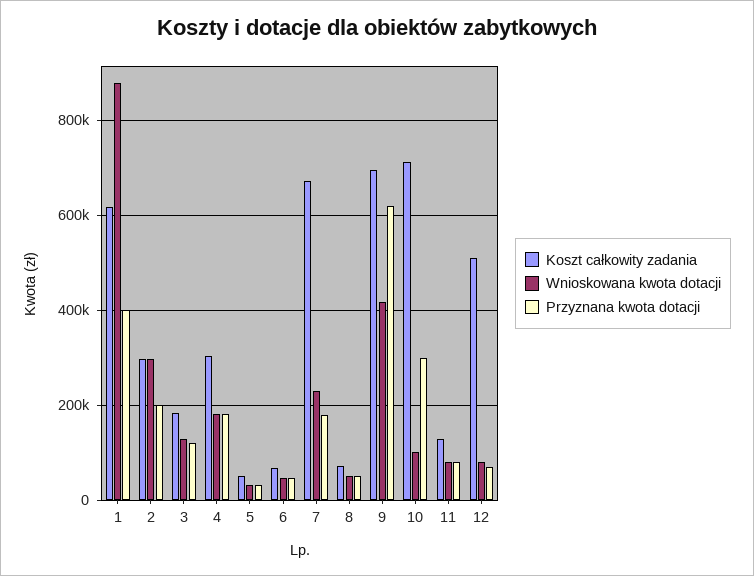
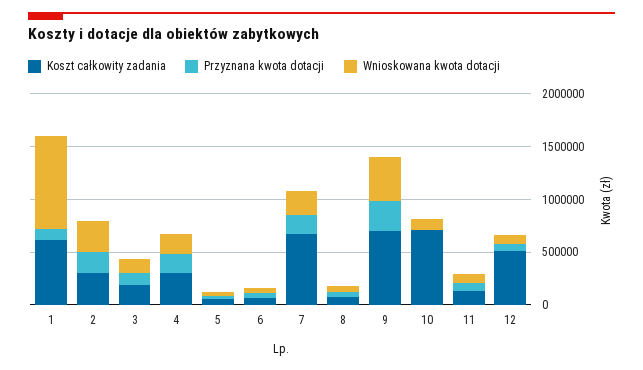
  {
    "Koszt całkowity zadania": {
      "1": 620000,
      "2": 300000,
      "3": 180000,
      "4": 300000,
      "5": 60000,
      "6": 60000,
      "7": 680000,
      "8": 80000,
      "9": 700000,
      "10": 720000,
      "11": 140000,
      "12": 520000
    },
    "Wnioskowana kwota dotacji": {
      "1": 880000,
      "2": 300000,
      "3": 120000,
      "4": 180000,
      "5": 40000,
      "6": 40000,
      "7": 240000,
      "8": 60000,
      "9": 420000,
      "10": 100000,
      "11": 80000,
      "12": 80000
    },
    "Przyznana kwota dotacji": {
-     "1": 400000,
+     "1": 100000,
      "2": 200000,
      "3": 120000,
      "4": 180000,
      "5": 40000,
      "6": 40000,
      "7": 180000,
      "8": 60000,
-     "9": 620000,
+     "9": 300000,
-     "10": 300000,
+     "10": 0,
      "11": 80000,
      "12": 80000
    }
  }

